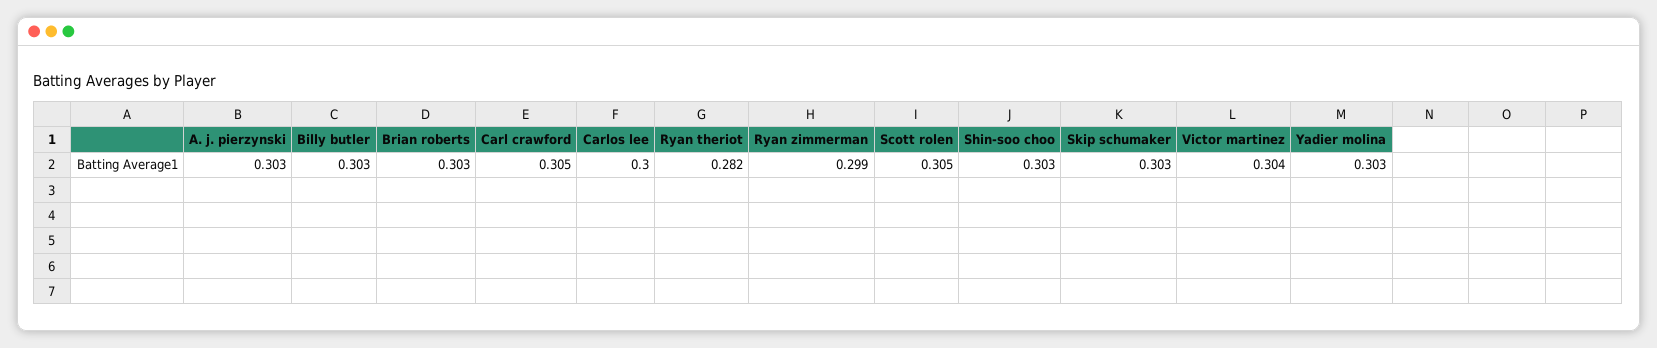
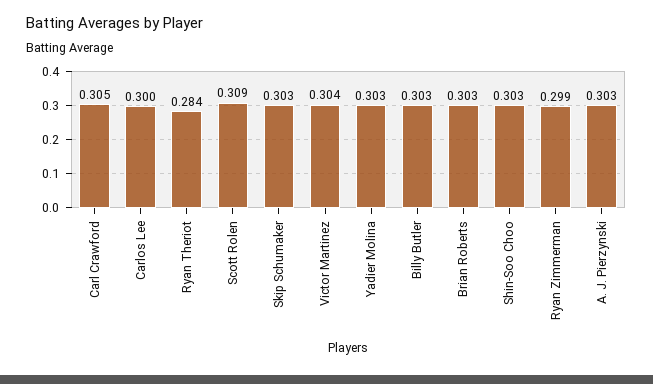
  {
    "A. j. pierzynski": 0.303,
    "Billy butler": 0.303,
    "Brian roberts": 0.303,
    "Carl crawford": 0.305,
    "Carlos lee": 0.3,
-   "Ryan theriot": 0.282,
+   "Ryan theriot": 0.284,
    "Ryan zimmerman": 0.299,
-   "Scott rolen": 0.305,
+   "Scott rolen": 0.309,
    "Shin-soo choo": 0.303,
    "Skip schumaker": 0.303,
    "Victor martinez": 0.304,
    "Yadier molina": 0.303
  }

